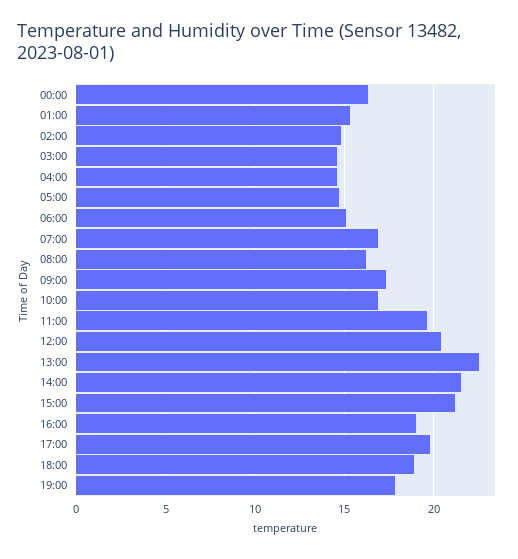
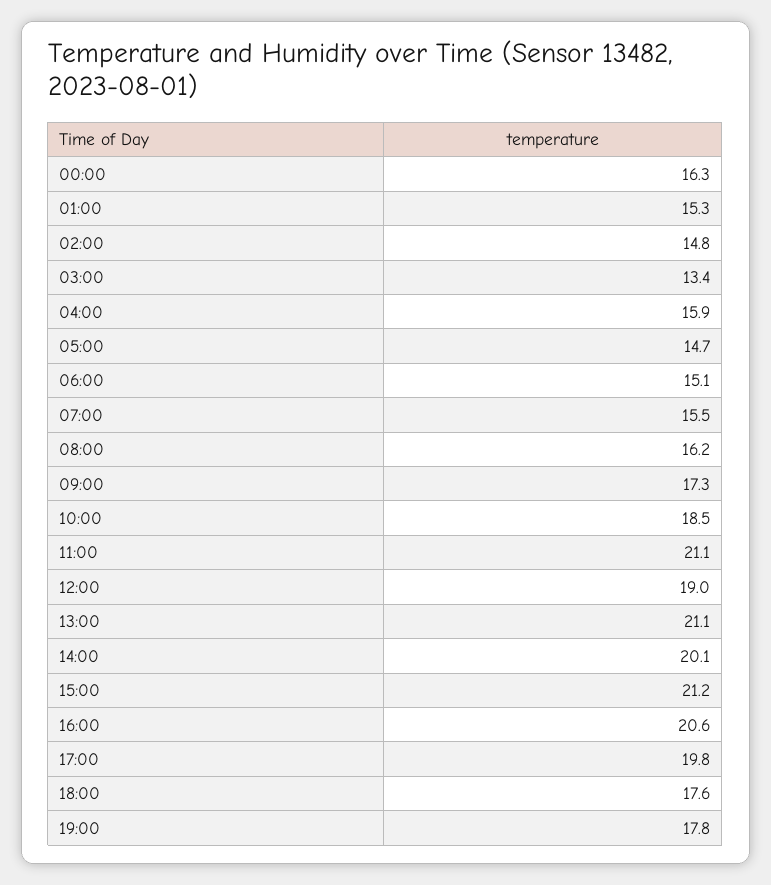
  {
    "00:00": 16.3,
    "01:00": 15.3,
    "02:00": 14.8,
-   "03:00": 14.5,
+   "03:00": 13.4,
-   "04:00": 14.5,
+   "04:00": 15.9,
    "05:00": 14.7,
    "06:00": 15.1,
-   "07:00": 17,
+   "07:00": 15.5,
    "08:00": 16.2,
    "09:00": 17.3,
-   "10:00": 17,
+   "10:00": 18.5,
-   "11:00": 19.5,
+   "11:00": 21.1,
-   "12:00": 20.5,
+   "12:00": 19,
-   "13:00": 22.5,
+   "13:00": 21.1,
-   "14:00": 21.5,
+   "14:00": 20.1,
    "15:00": 21.2,
-   "16:00": 19,
+   "16:00": 20.6,
    "17:00": 19.8,
-   "18:00": 19,
+   "18:00": 17.6,
    "19:00": 17.8
  }

